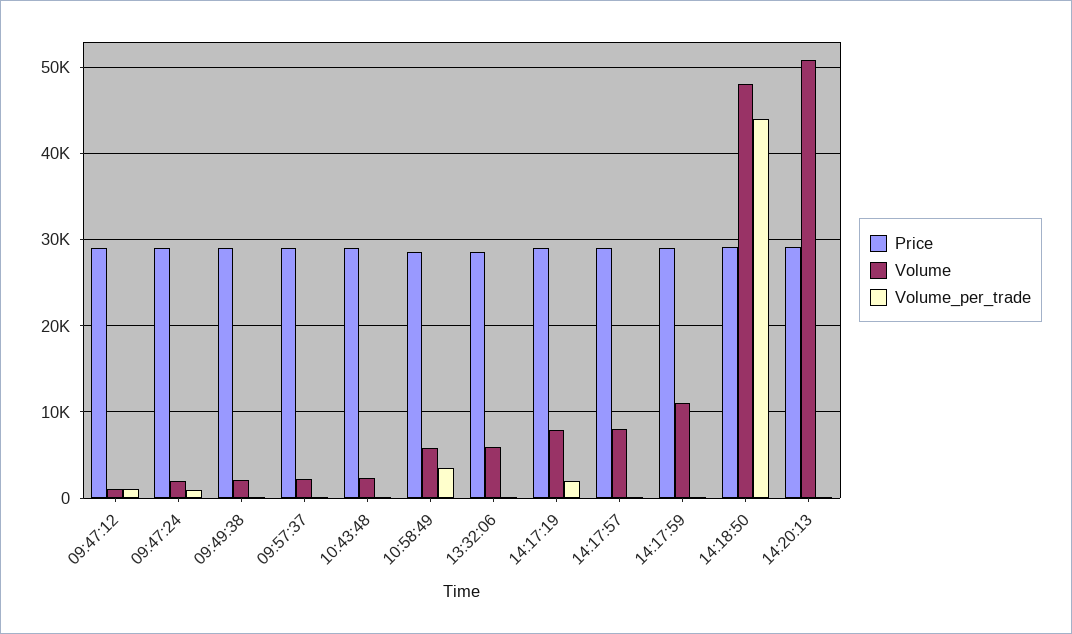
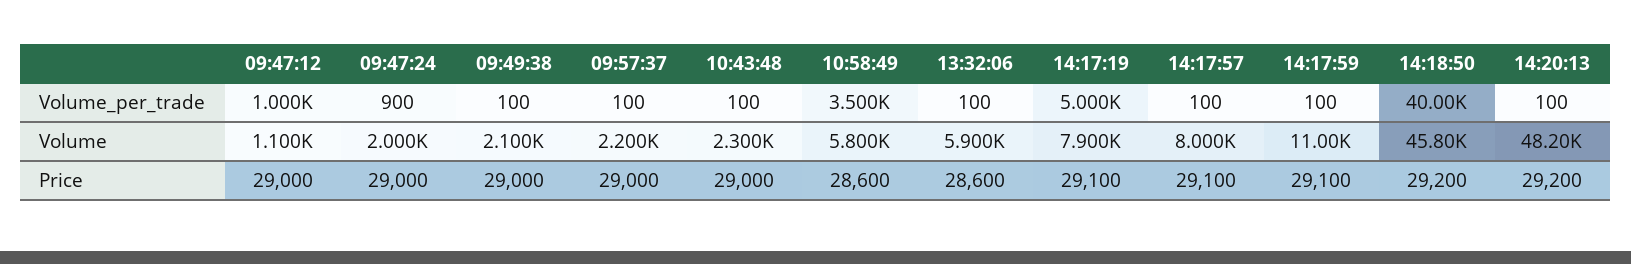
  {
    "Price": {
      "09:47:12": 29000,
      "09:47:24": 29000,
      "09:49:38": 29000,
      "09:57:37": 29000,
      "10:43:48": 29000,
      "10:58:49": 28600,
      "13:32:06": 28600,
      "14:17:19": 29100,
      "14:17:57": 29100,
      "14:17:59": 29100,
      "14:18:50": 29200,
      "14:20:13": 29200
    },
    "Volume": {
      "09:47:12": 1100,
      "09:47:24": 2000,
      "09:49:38": 2100,
      "09:57:37": 2200,
      "10:43:48": 2300,
      "10:58:49": 5800,
      "13:32:06": 5900,
      "14:17:19": 7900,
      "14:17:57": 8000,
      "14:17:59": 11000,
-     "14:18:50": 48000,
+     "14:18:50": 45800,
-     "14:20:13": 51000
+     "14:20:13": 48200
    },
    "Volume_per_trade": {
      "09:47:12": 1000,
      "09:47:24": 900,
      "09:49:38": 100,
      "09:57:37": 100,
      "10:43:48": 100,
      "10:58:49": 3500,
      "13:32:06": 100,
-     "14:17:19": 2000,
+     "14:17:19": 5000,
      "14:17:57": 100,
      "14:17:59": 100,
-     "14:18:50": 44000,
+     "14:18:50": 40000,
      "14:20:13": 100
    }
  }

